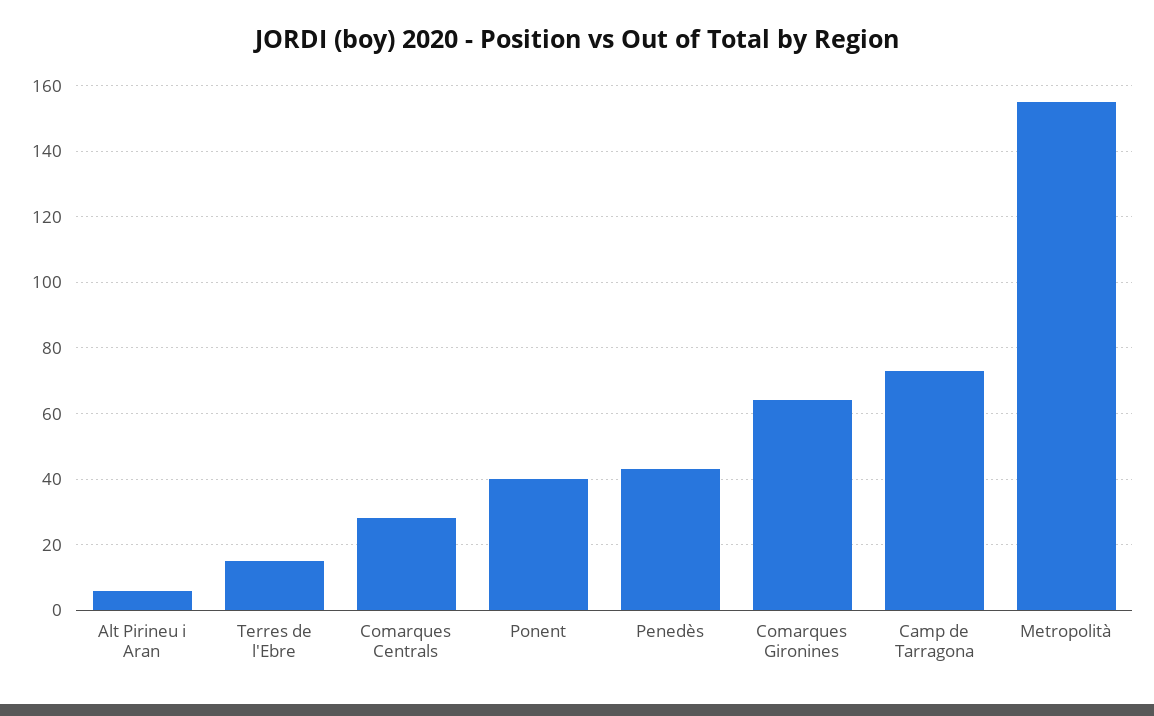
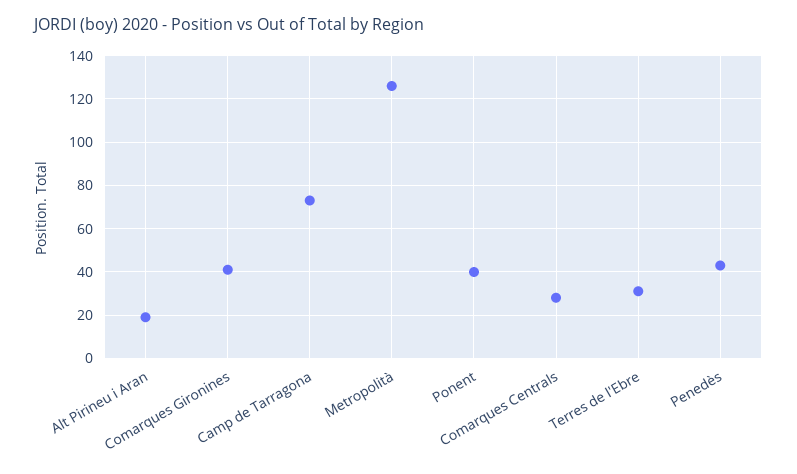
  {
-   "Alt Pirineu i Aran": 5,
+   "Alt Pirineu i Aran": 20,
-   "Terres de l'Ebre": 15,
+   "Terres de l'Ebre": 30,
    "Comarques Centrals": 30,
    "Ponent": 40,
    "Penedès": 45,
-   "Comarques Gironines": 65,
+   "Comarques Gironines": 40,
    "Camp de Tarragona": 75,
-   "Metropolità": 155
+   "Metropolità": 125
  }

